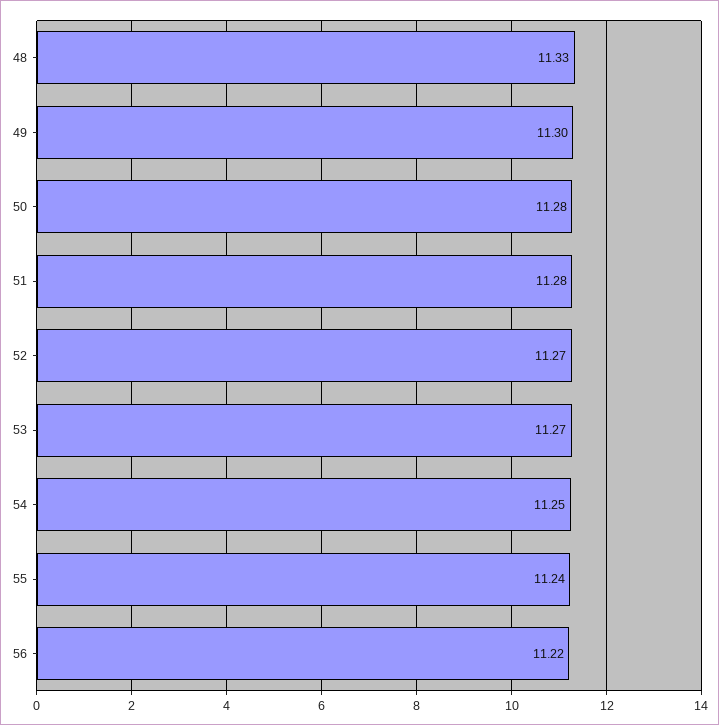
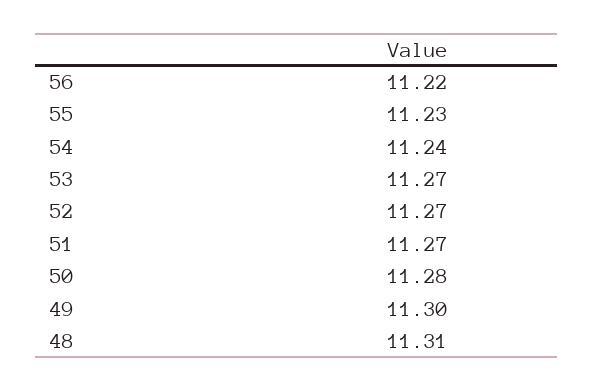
  {
-   "48": 11.33,
+   "48": 11.31,
    "49": 11.3,
    "50": 11.28,
-   "51": 11.28,
+   "51": 11.27,
    "52": 11.27,
    "53": 11.27,
-   "54": 11.25,
+   "54": 11.24,
-   "55": 11.24,
+   "55": 11.23,
    "56": 11.22
  }

